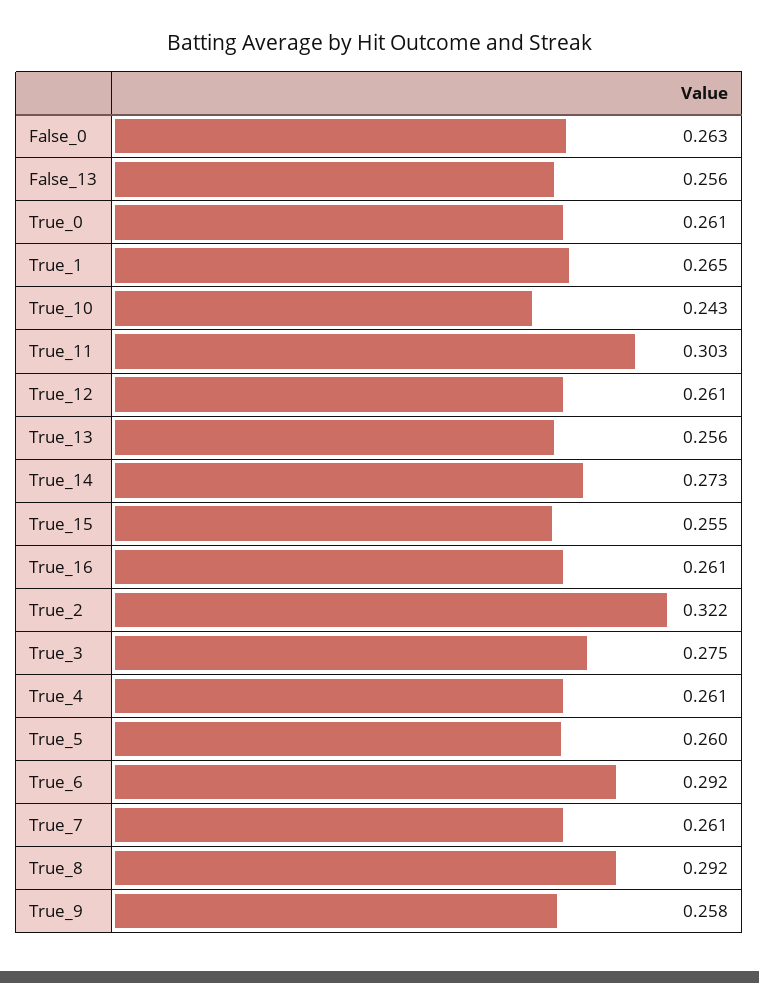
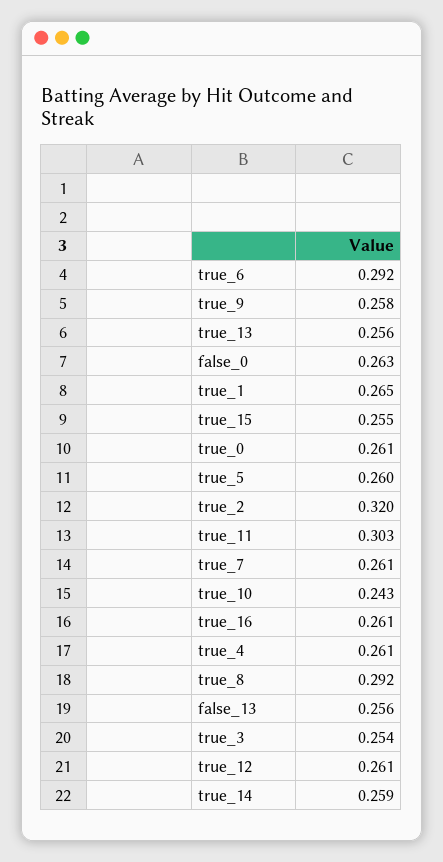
  {
    "False_0": 0.263,
    "False_13": 0.256,
    "True_0": 0.261,
    "True_1": 0.265,
    "True_10": 0.243,
    "True_11": 0.303,
    "True_12": 0.261,
    "True_13": 0.256,
-   "True_14": 0.273,
+   "True_14": 0.259,
    "True_15": 0.255,
    "True_16": 0.261,
-   "True_2": 0.322,
+   "True_2": 0.32,
-   "True_3": 0.275,
+   "True_3": 0.254,
    "True_4": 0.261,
    "True_5": 0.26,
    "True_6": 0.292,
    "True_7": 0.261,
    "True_8": 0.292,
    "True_9": 0.258
  }

